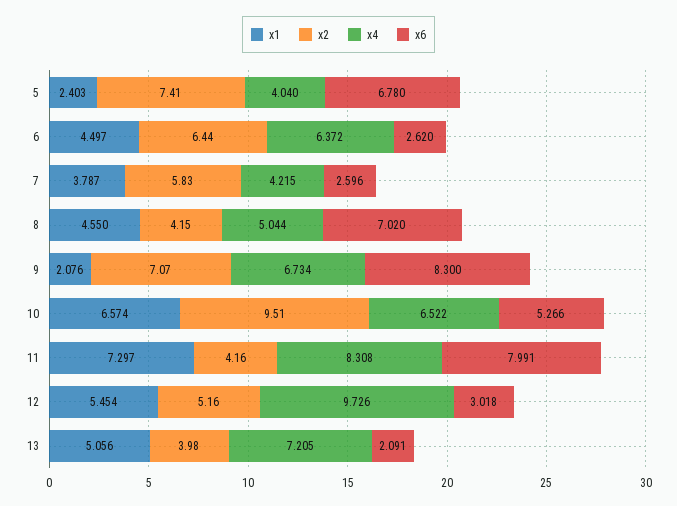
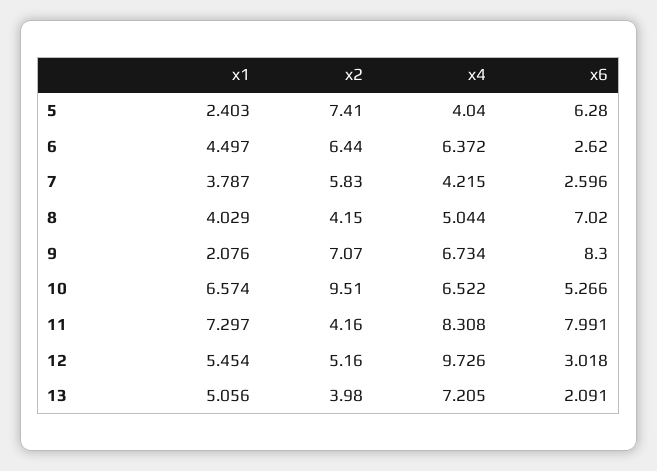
  {
    "x1": {
      "5": 2.403,
      "6": 4.497,
      "7": 3.787,
-     "8": 4.55,
+     "8": 4.029,
      "9": 2.076,
      "10": 6.574,
      "11": 7.297,
      "12": 5.454,
      "13": 5.056
    },
    "x2": {
      "5": 7.41,
      "6": 6.44,
      "7": 5.83,
      "8": 4.15,
      "9": 7.07,
      "10": 9.51,
      "11": 4.16,
      "12": 5.16,
      "13": 3.98
    },
    "x4": {
      "5": 4.04,
      "6": 6.372,
      "7": 4.215,
      "8": 5.044,
      "9": 6.734,
      "10": 6.522,
      "11": 8.308,
      "12": 9.726,
      "13": 7.205
    },
    "x6": {
-     "5": 6.78,
+     "5": 6.28,
      "6": 2.62,
      "7": 2.596,
      "8": 7.02,
      "9": 8.3,
      "10": 5.266,
      "11": 7.991,
      "12": 3.018,
      "13": 2.091
    }
  }

